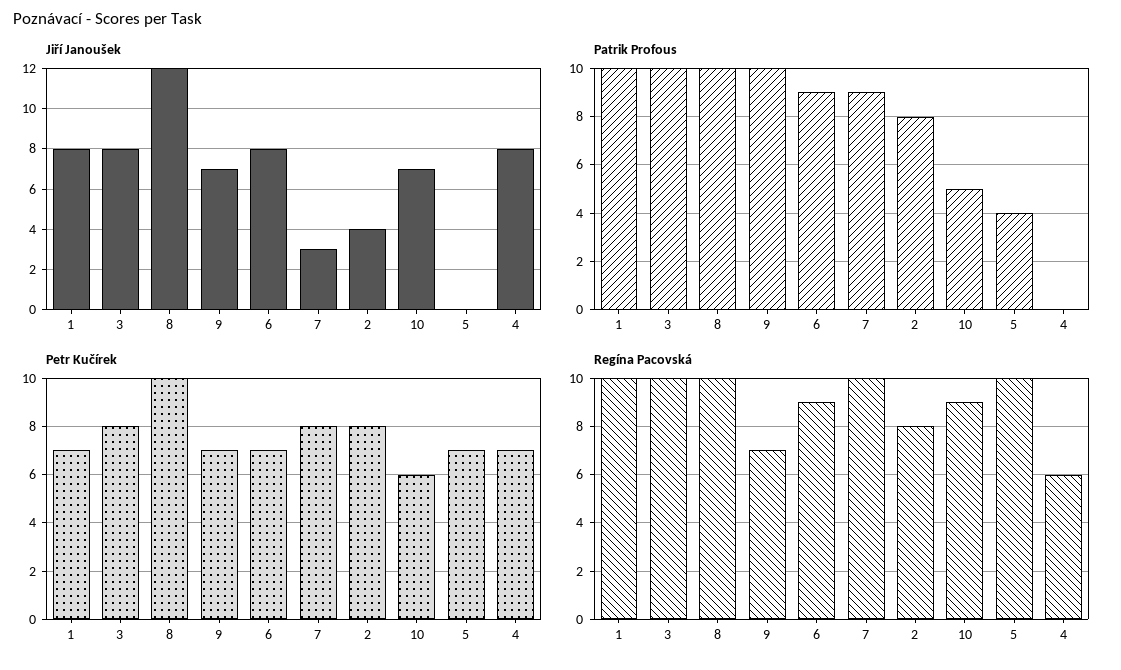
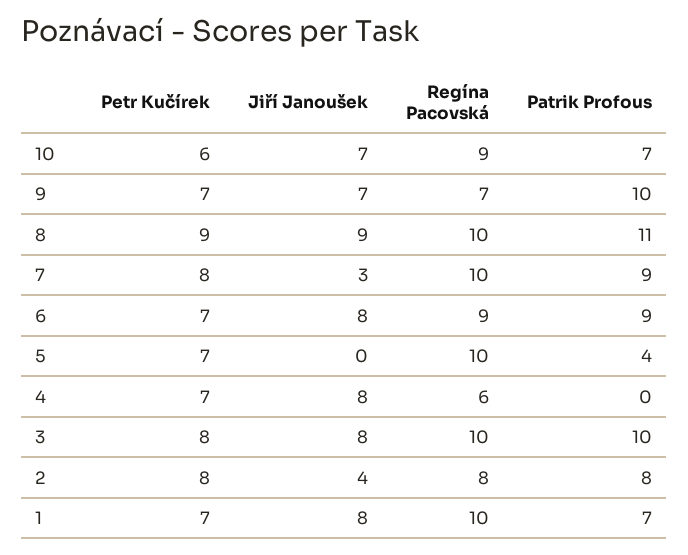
  {
    "Jiří Janoušek": {
      "1": 8,
      "3": 8,
-     "8": 12,
+     "8": 9,
      "9": 7,
      "6": 8,
      "7": 3,
      "2": 4,
      "10": 7,
      "5": 0,
      "4": 8
    },
    "Patrik Profous": {
-     "1": 10,
+     "1": 7,
      "3": 10,
-     "8": 10,
+     "8": 11,
      "9": 10,
      "6": 9,
      "7": 9,
      "2": 8,
-     "10": 5,
+     "10": 7,
      "5": 4,
      "4": 0
    },
    "Petr Kučírek": {
      "1": 7,
      "3": 8,
-     "8": 10,
+     "8": 9,
      "9": 7,
      "6": 7,
      "7": 8,
      "2": 8,
      "10": 6,
      "5": 7,
      "4": 7
    },
    "Regína Pacovská": {
      "1": 10,
      "3": 10,
      "8": 10,
      "9": 7,
      "6": 9,
      "7": 10,
      "2": 8,
      "10": 9,
      "5": 10,
      "4": 6
    }
  }

